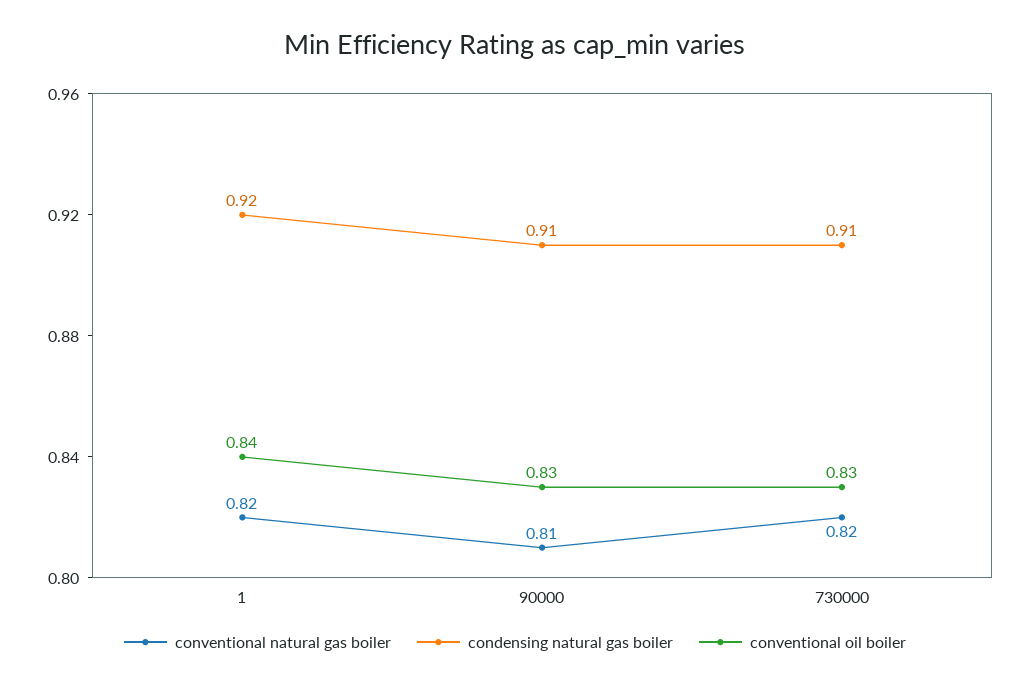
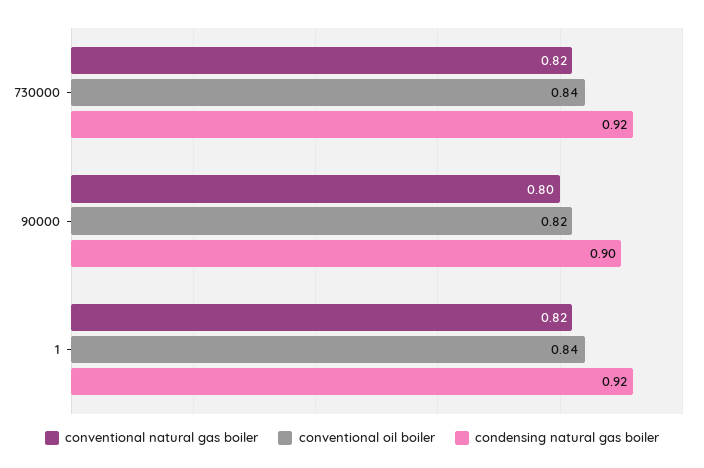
  {
    "conventional natural gas boiler": {
      "1": 0.82,
-     "90000": 0.81,
+     "90000": 0.8,
      "730000": 0.82
    },
    "condensing natural gas boiler": {
      "1": 0.92,
-     "90000": 0.91,
+     "90000": 0.9,
-     "730000": 0.91
+     "730000": 0.92
    },
    "conventional oil boiler": {
      "1": 0.84,
-     "90000": 0.83,
+     "90000": 0.82,
-     "730000": 0.83
+     "730000": 0.84
    }
  }

